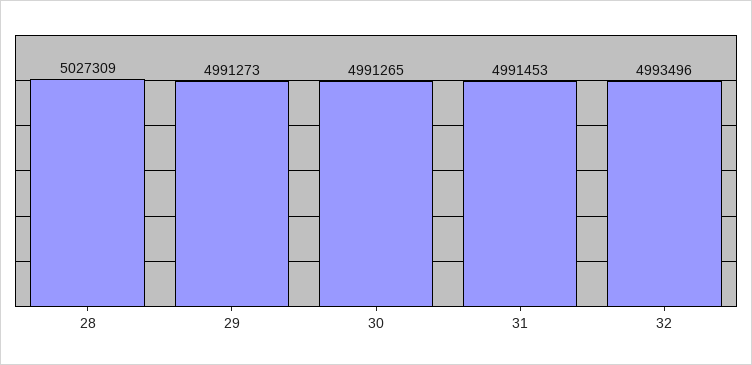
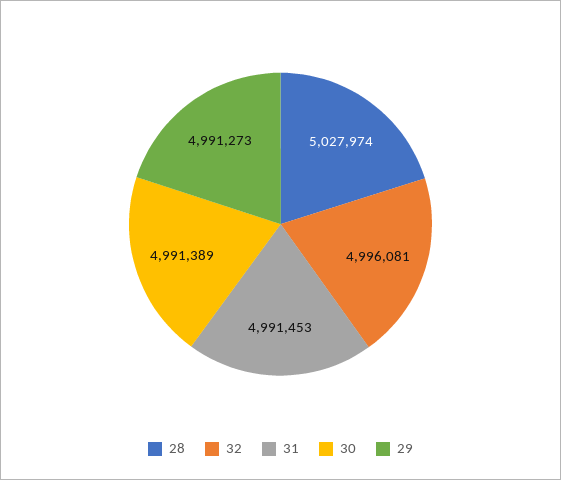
  {
-   "28": 5027309,
+   "28": 5027974,
    "29": 4991273,
-   "30": 4991265,
+   "30": 4991389,
    "31": 4991453,
-   "32": 4993496
+   "32": 4996081
  }

